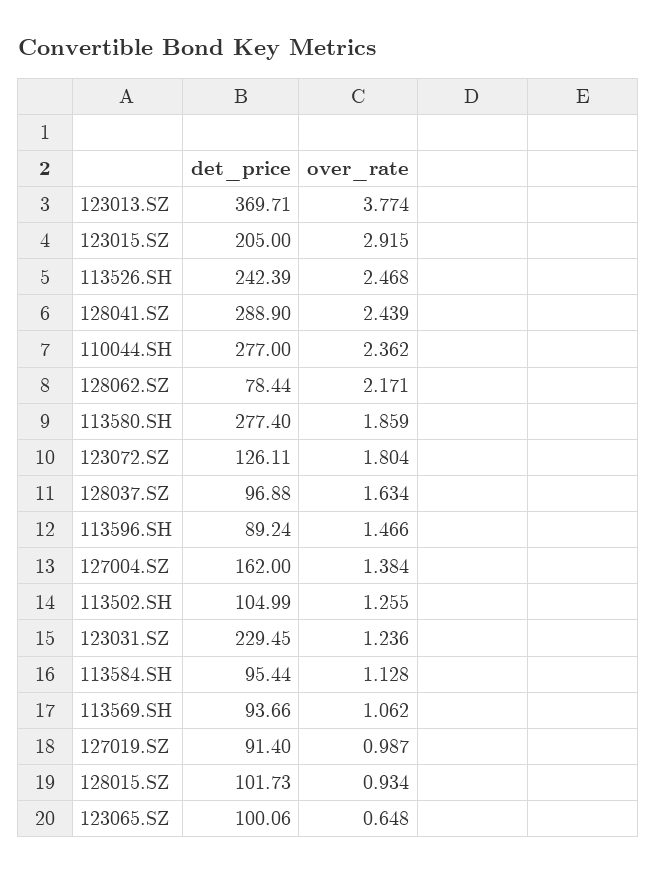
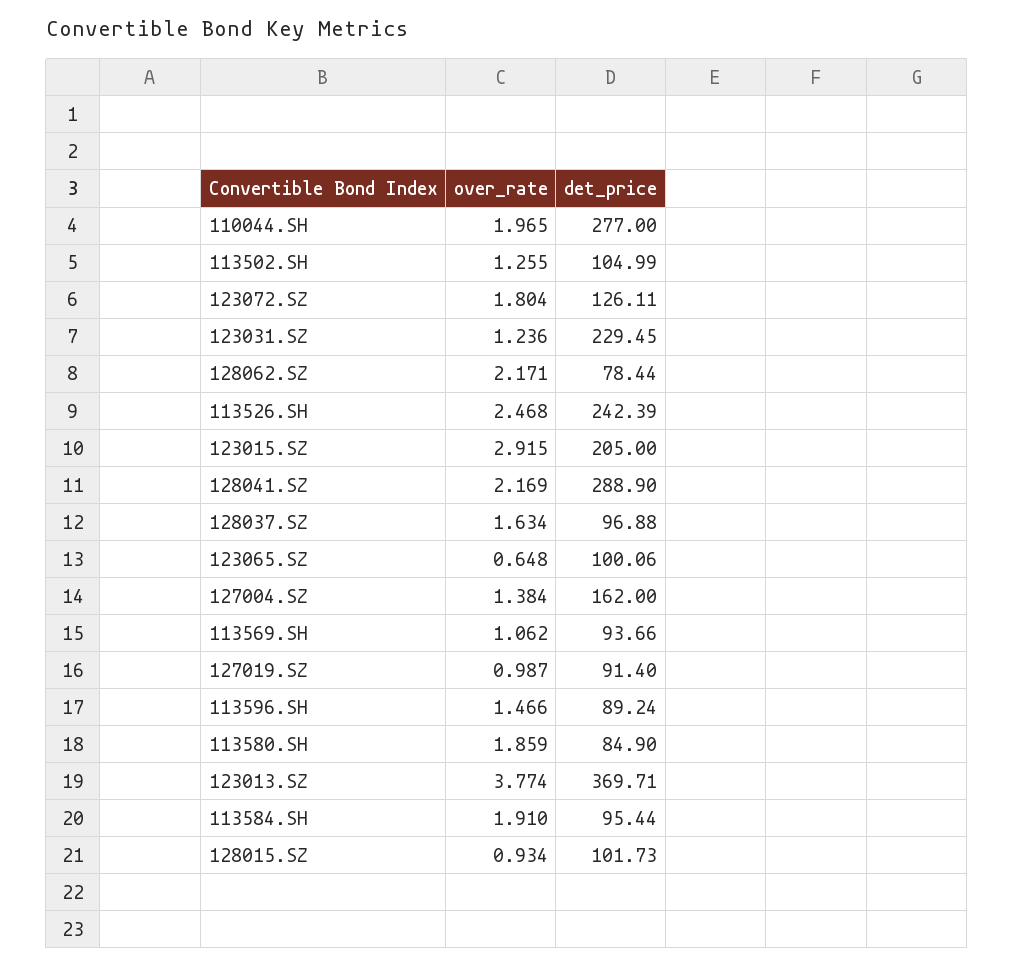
  {
    "det_price": {
      "123013.SZ": 369.71,
      "123015.SZ": 205,
      "113526.SH": 242.39,
      "128041.SZ": 288.9,
      "110044.SH": 277,
      "128062.SZ": 78.44,
-     "113580.SH": 277.4,
+     "113580.SH": 84.9,
      "123072.SZ": 126.11,
      "128037.SZ": 96.88,
      "113596.SH": 89.24,
      "127004.SZ": 162,
      "113502.SH": 104.99,
      "123031.SZ": 229.45,
      "113584.SH": 95.44,
      "113569.SH": 93.66,
      "127019.SZ": 91.4,
      "128015.SZ": 101.73,
      "123065.SZ": 100.06
    },
    "over_rate": {
      "123013.SZ": 3.774,
      "123015.SZ": 2.915,
      "113526.SH": 2.468,
-     "128041.SZ": 2.439,
+     "128041.SZ": 2.169,
-     "110044.SH": 2.362,
+     "110044.SH": 1.965,
      "128062.SZ": 2.171,
      "113580.SH": 1.859,
      "123072.SZ": 1.804,
      "128037.SZ": 1.634,
      "113596.SH": 1.466,
      "127004.SZ": 1.384,
      "113502.SH": 1.255,
      "123031.SZ": 1.236,
-     "113584.SH": 1.128,
+     "113584.SH": 1.91,
      "113569.SH": 1.062,
      "127019.SZ": 0.987,
      "128015.SZ": 0.934,
      "123065.SZ": 0.648
    }
  }

